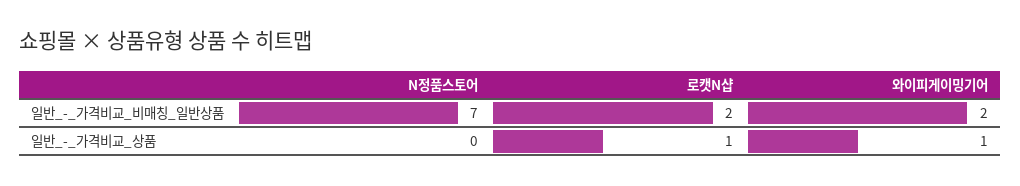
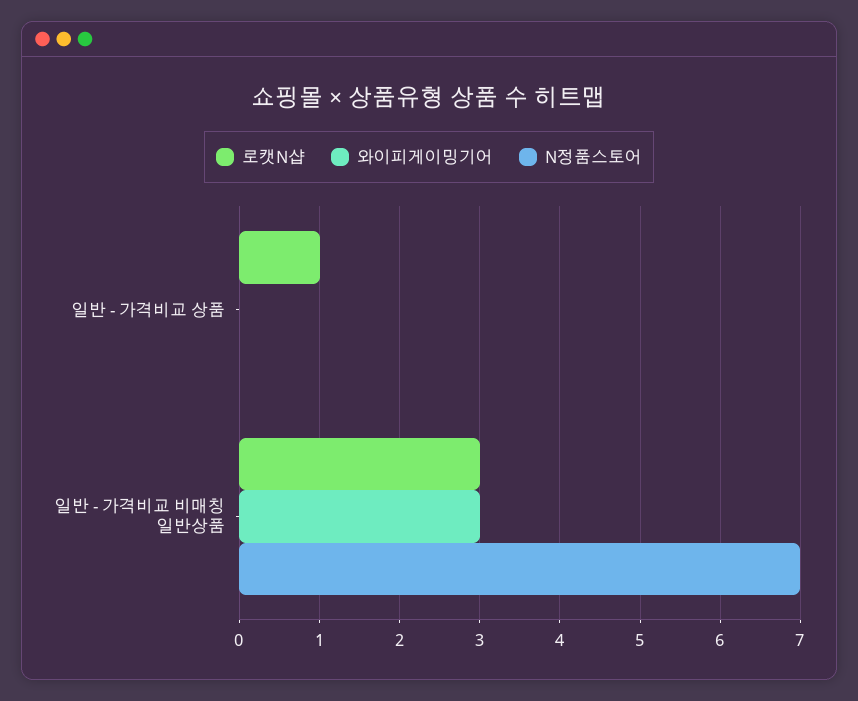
  {
    "N정품스토어": {
      "일반_-_가격비교_비매칭_일반상품": 7,
      "일반_-_가격비교_상품": 0
    },
    "로캣N샵": {
-     "일반_-_가격비교_비매칭_일반상품": 2,
+     "일반_-_가격비교_비매칭_일반상품": 3,
      "일반_-_가격비교_상품": 1
    },
    "와이피게이밍기어": {
-     "일반_-_가격비교_비매칭_일반상품": 2,
+     "일반_-_가격비교_비매칭_일반상품": 3,
-     "일반_-_가격비교_상품": 1
+     "일반_-_가격비교_상품": 0
    }
  }

